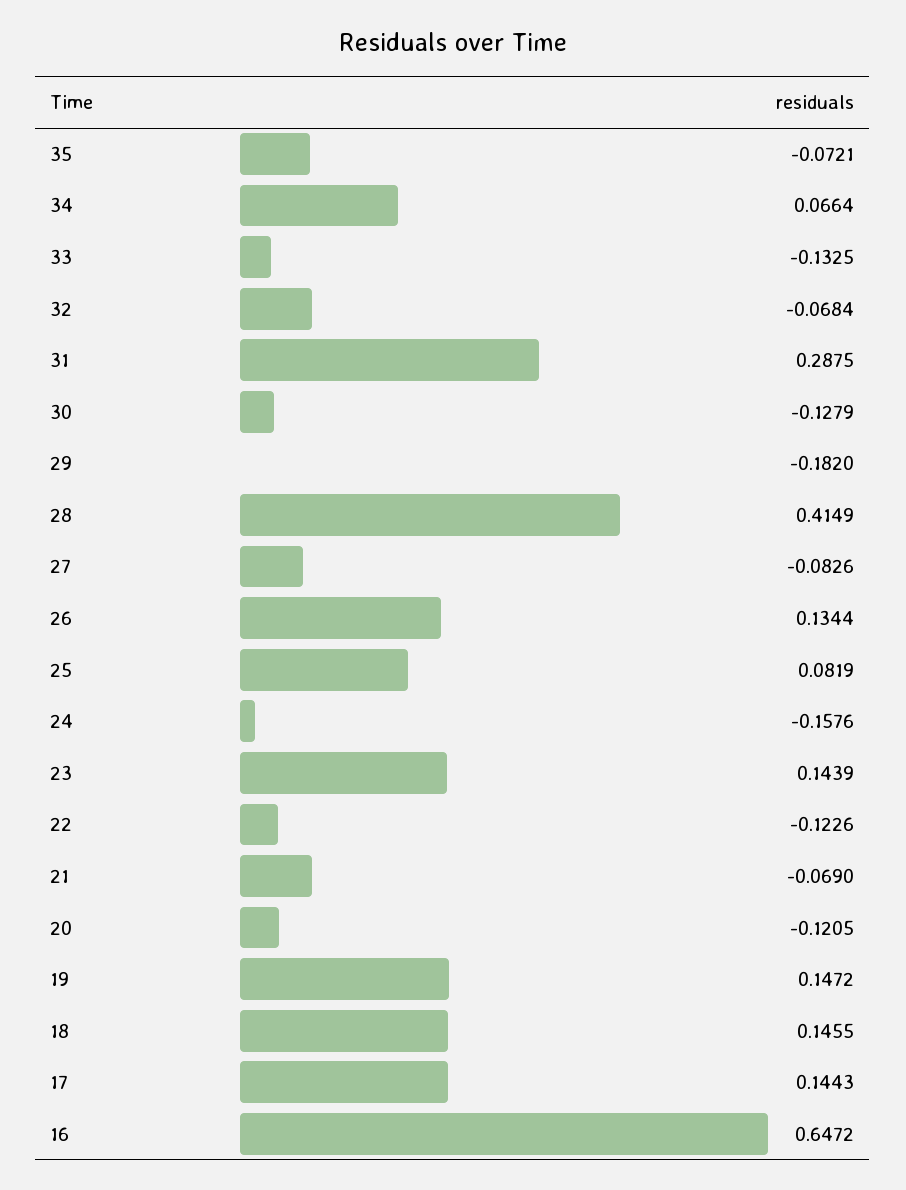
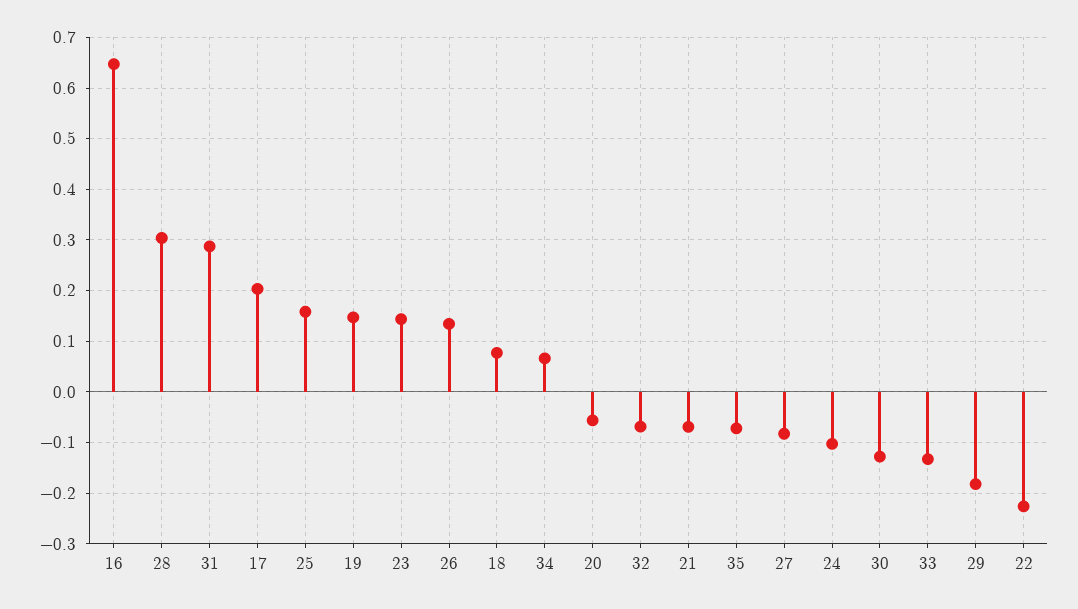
  {
    "35": -0.0721,
    "34": 0.0664,
    "33": -0.1325,
    "32": -0.0684,
    "31": 0.2875,
    "30": -0.1279,
    "29": -0.182,
-   "28": 0.4149,
+   "28": 0.3,
    "27": -0.0826,
    "26": 0.1344,
-   "25": 0.0819,
+   "25": 0.16,
-   "24": -0.1576,
+   "24": -0.1,
    "23": 0.1439,
-   "22": -0.1226,
+   "22": -0.22,
    "21": -0.069,
-   "20": -0.1205,
+   "20": -0.06,
    "19": 0.1472,
-   "18": 0.1455,
+   "18": 0.08,
-   "17": 0.1443,
+   "17": 0.2,
    "16": 0.6472
  }

